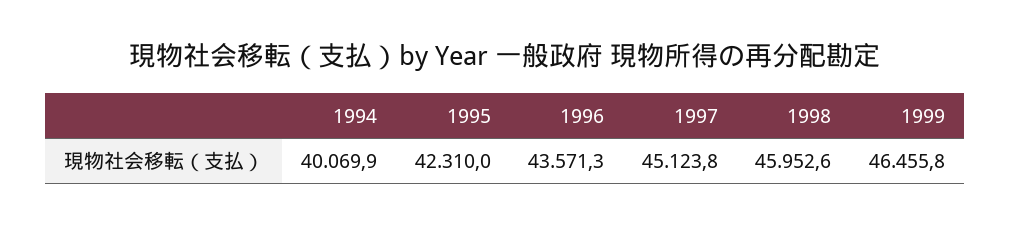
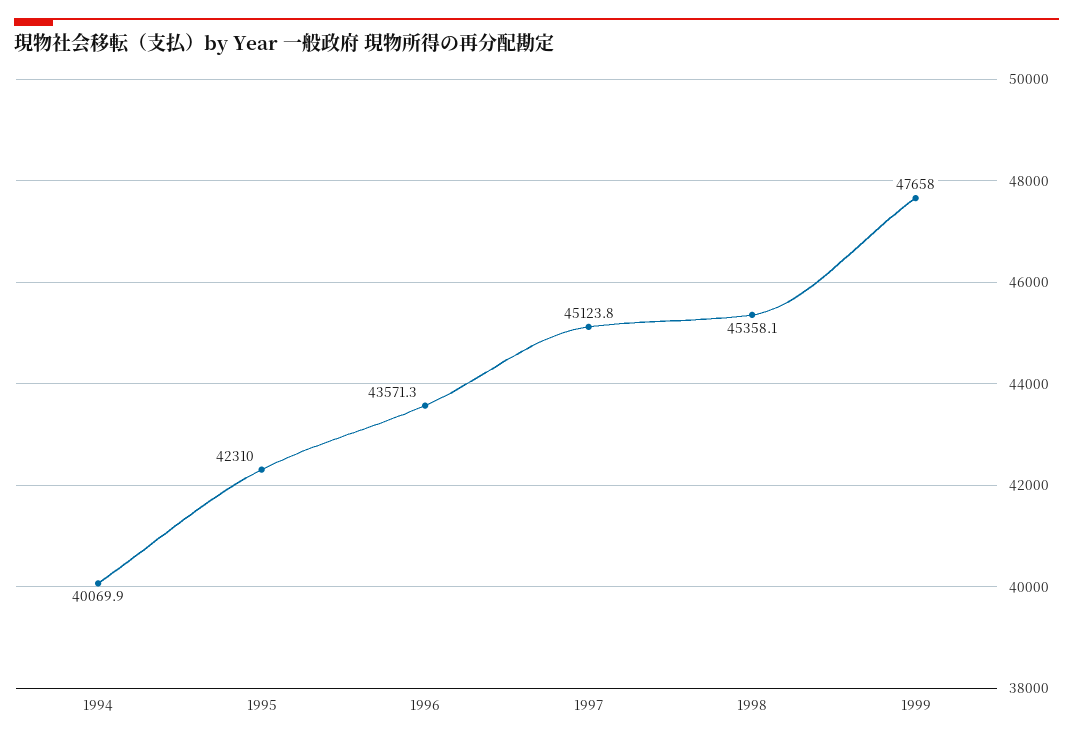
  {
    "1994": 40069.9,
    "1995": 42310,
    "1996": 43571.3,
    "1997": 45123.8,
-   "1998": 45952.6,
+   "1998": 45358.1,
-   "1999": 46455.8
+   "1999": 47658
  }

